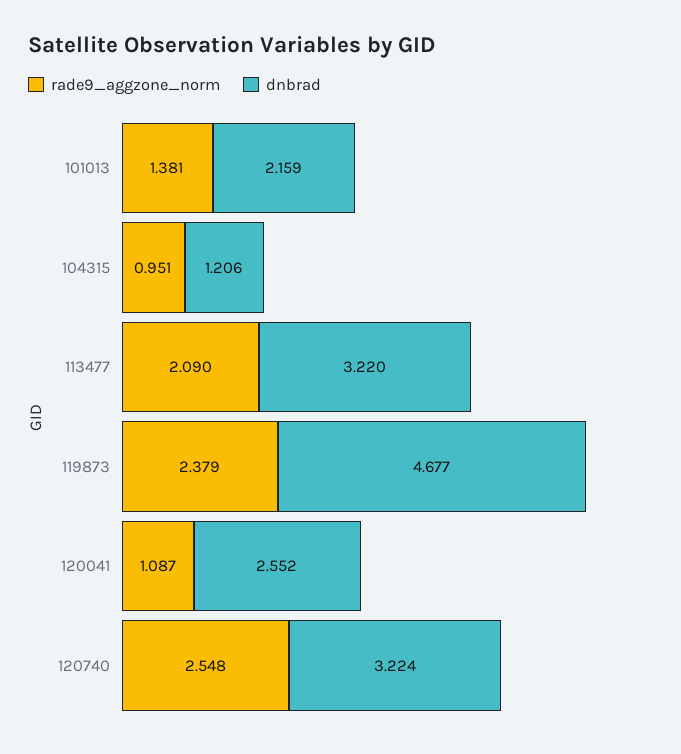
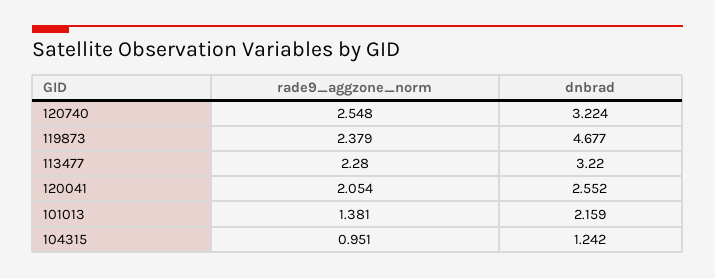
  {
    "rade9_aggzone_norm": {
      "101013": 1.381,
      "104315": 0.951,
-     "113477": 2.09,
+     "113477": 2.28,
      "119873": 2.379,
-     "120041": 1.087,
+     "120041": 2.054,
      "120740": 2.548
    },
    "dnbrad": {
      "101013": 2.159,
-     "104315": 1.206,
+     "104315": 1.242,
      "113477": 3.22,
      "119873": 4.677,
      "120041": 2.552,
      "120740": 3.224
    }
  }

